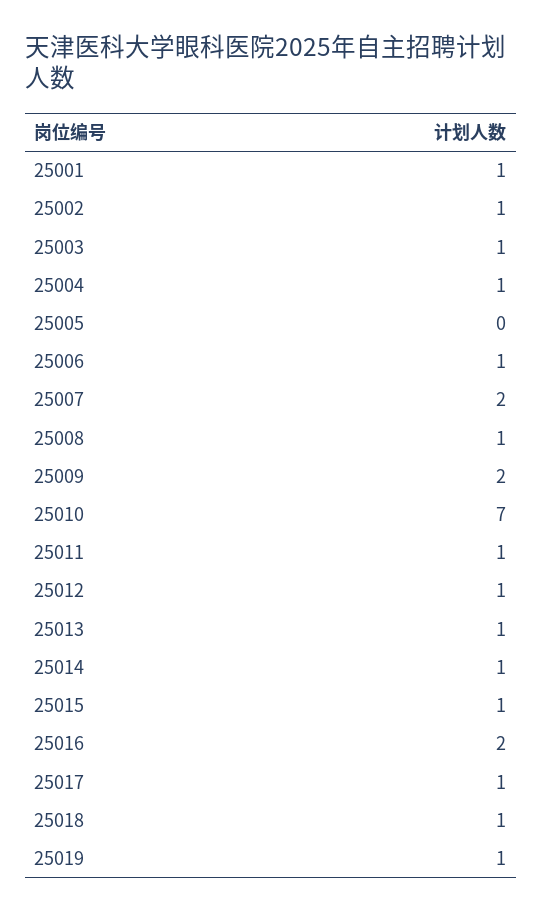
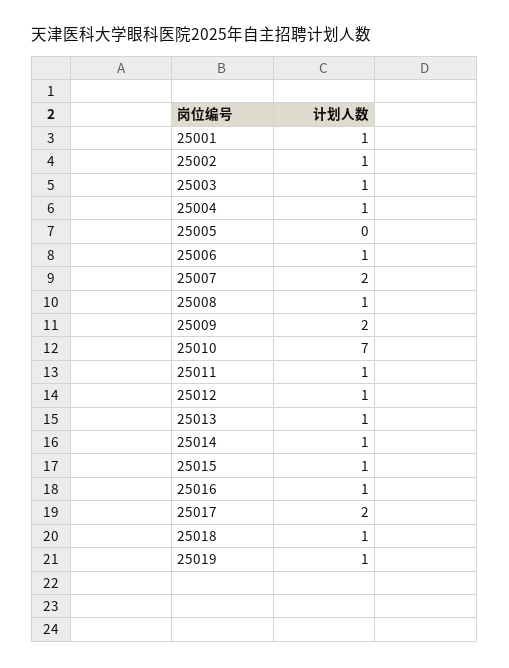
  {
    "25001": 1,
    "25002": 1,
    "25003": 1,
    "25004": 1,
    "25005": 0,
    "25006": 1,
    "25007": 2,
    "25008": 1,
    "25009": 2,
    "25010": 7,
    "25011": 1,
    "25012": 1,
    "25013": 1,
    "25014": 1,
    "25015": 1,
-   "25016": 2,
+   "25016": 1,
-   "25017": 1,
+   "25017": 2,
    "25018": 1,
    "25019": 1
  }

